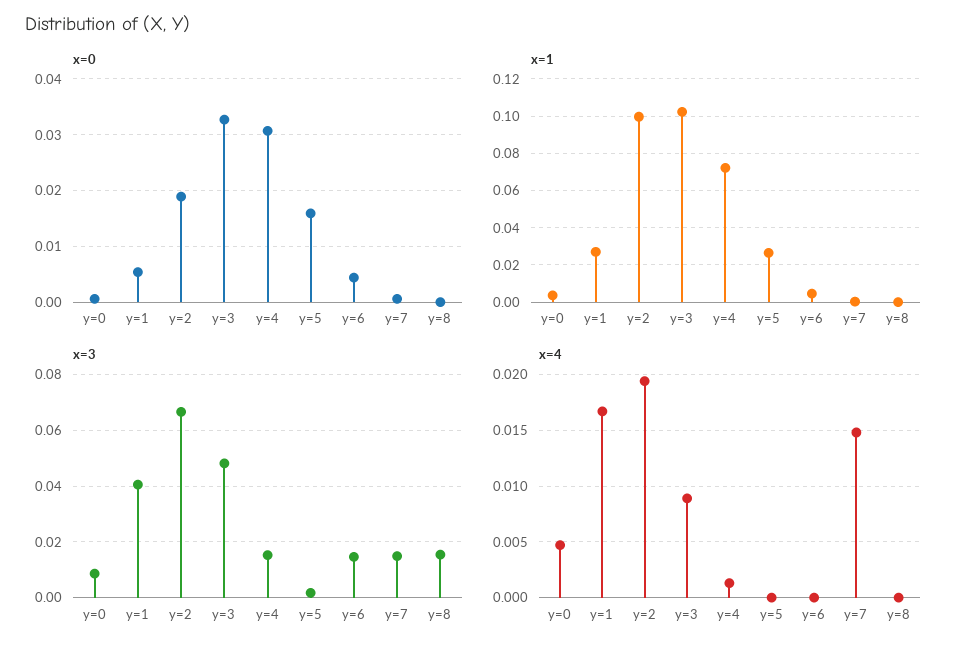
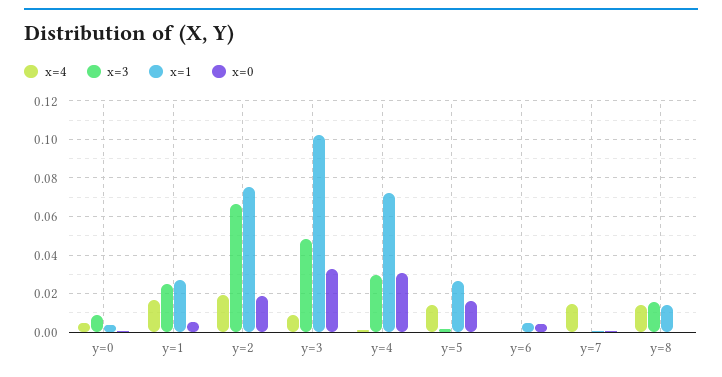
  {
    "x=0": {
      "y=0": 0,
      "y=1": 0.006,
      "y=2": 0.018,
      "y=3": 0.032,
      "y=4": 0.03,
      "y=5": 0.016,
      "y=6": 0.004,
      "y=7": 0,
      "y=8": 0
    },
    "x=1": {
      "y=0": 0.005,
      "y=1": 0.025,
-     "y=2": 0.1,
+     "y=2": 0.075,
      "y=3": 0.1,
      "y=4": 0.07,
      "y=5": 0.025,
      "y=6": 0.005,
      "y=7": 0,
-     "y=8": 0
+     "y=8": 0.015
    },
    "x=3": {
      "y=0": 0.0075,
-     "y=1": 0.04,
+     "y=1": 0.025,
      "y=2": 0.0675,
      "y=3": 0.0475,
-     "y=4": 0.015,
+     "y=4": 0.03,
      "y=5": 0.0025,
-     "y=6": 0.015,
+     "y=6": 0,
-     "y=7": 0.015,
+     "y=7": 0,
      "y=8": 0.015
    },
    "x=4": {
      "y=0": 0.005,
      "y=1": 0.017,
      "y=2": 0.019,
      "y=3": 0.009,
      "y=4": 0.001,
-     "y=5": 0,
+     "y=5": 0.015,
      "y=6": 0,
      "y=7": 0.015,
-     "y=8": 0
+     "y=8": 0.015
    }
  }

